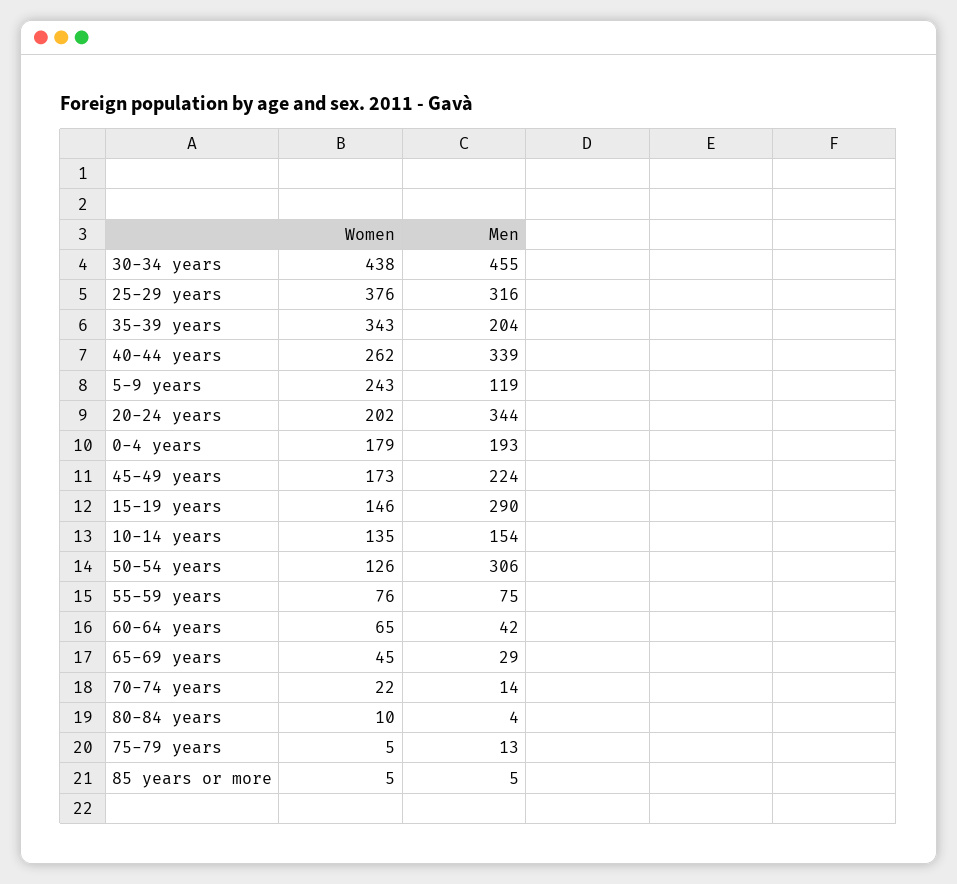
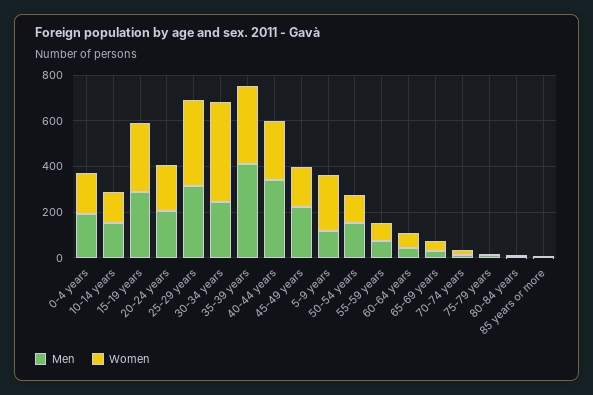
  {
    "Women": {
      "30-34 years": 438,
      "25-29 years": 376,
      "35-39 years": 343,
      "40-44 years": 262,
      "5-9 years": 243,
      "20-24 years": 202,
      "0-4 years": 179,
      "45-49 years": 173,
-     "15-19 years": 146,
+     "15-19 years": 300,
      "10-14 years": 135,
      "50-54 years": 126,
      "55-59 years": 76,
      "60-64 years": 65,
      "65-69 years": 45,
      "70-74 years": 22,
      "80-84 years": 10,
      "75-79 years": 5,
      "85 years or more": 5
    },
    "Men": {
-     "30-34 years": 455,
+     "30-34 years": 250,
      "25-29 years": 316,
-     "35-39 years": 204,
+     "35-39 years": 400,
      "40-44 years": 339,
      "5-9 years": 119,
-     "20-24 years": 344,
+     "20-24 years": 200,
      "0-4 years": 193,
      "45-49 years": 224,
      "15-19 years": 290,
      "10-14 years": 154,
-     "50-54 years": 306,
+     "50-54 years": 150,
      "55-59 years": 75,
      "60-64 years": 42,
      "65-69 years": 29,
      "70-74 years": 14,
      "80-84 years": 4,
      "75-79 years": 13,
      "85 years or more": 5
    }
  }

